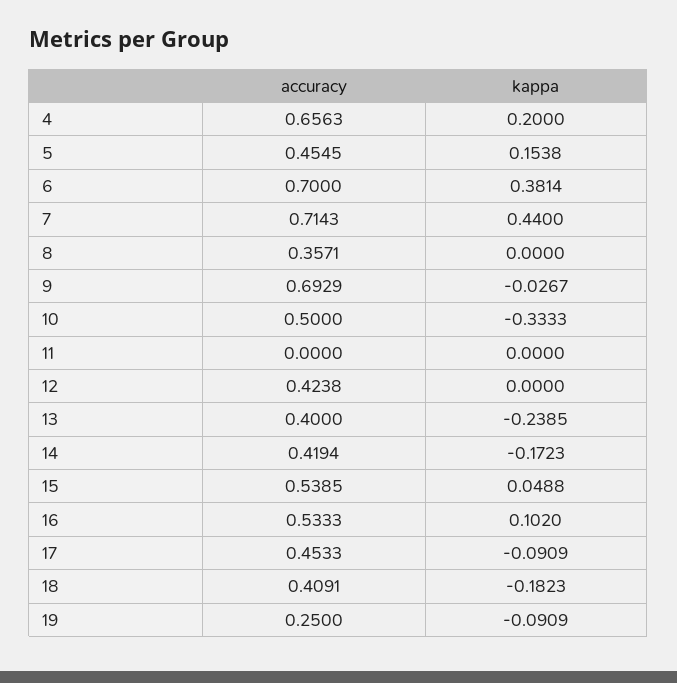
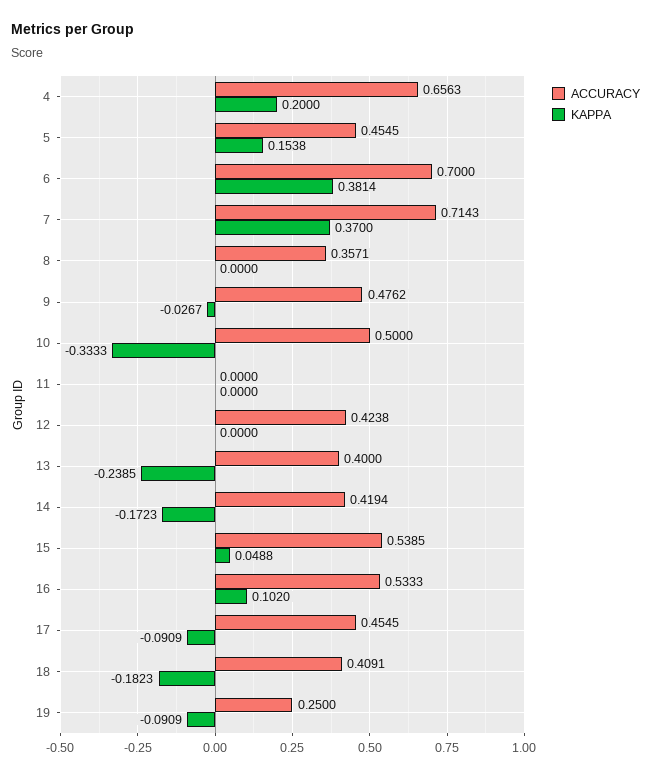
  {
    "accuracy": {
      "4": 0.6563,
      "5": 0.4545,
      "6": 0.7,
      "7": 0.7143,
      "8": 0.3571,
-     "9": 0.6929,
+     "9": 0.4762,
      "10": 0.5,
      "11": 0,
      "12": 0.4238,
      "13": 0.4,
      "14": 0.4194,
      "15": 0.5385,
      "16": 0.5333,
-     "17": 0.4533,
+     "17": 0.4545,
      "18": 0.4091,
      "19": 0.25
    },
    "kappa": {
      "4": 0.2,
      "5": 0.1538,
      "6": 0.3814,
-     "7": 0.44,
+     "7": 0.37,
      "8": 0,
      "9": -0.0267,
      "10": -0.3333,
      "11": 0,
      "12": 0,
      "13": -0.2385,
      "14": -0.1723,
      "15": 0.0488,
      "16": 0.102,
      "17": -0.0909,
      "18": -0.1823,
      "19": -0.0909
    }
  }

